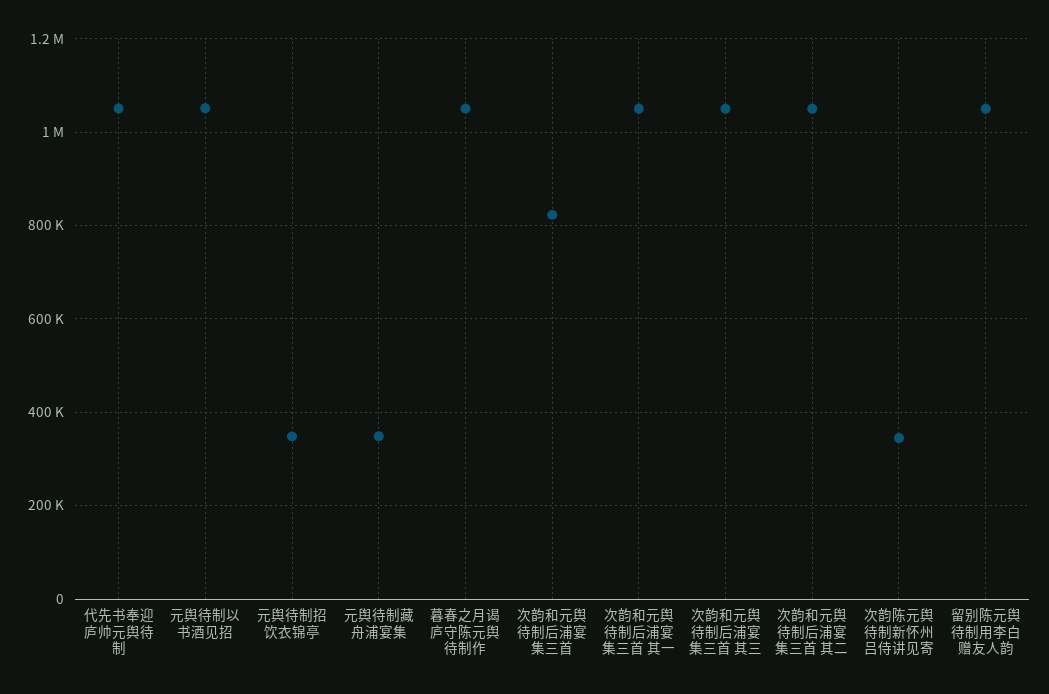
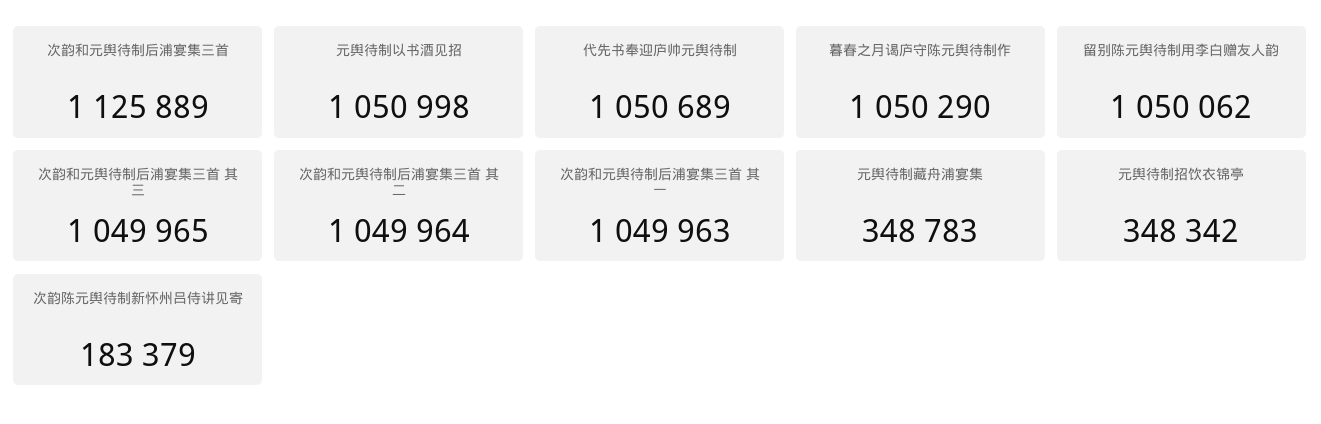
  {
    "代先书奉迎庐帅元舆待制": 1050689,
    "元舆待制以书酒见招": 1050998,
    "元舆待制招饮衣锦亭": 348342,
    "元舆待制藏舟浦宴集": 348783,
    "暮春之月谒庐守陈元舆待制作": 1050290,
-   "次韵和元舆待制后浦宴集三首": 820000,
+   "次韵和元舆待制后浦宴集三首": 1125889,
    "次韵和元舆待制后浦宴集三首 其一": 1049963,
    "次韵和元舆待制后浦宴集三首 其三": 1049965,
    "次韵和元舆待制后浦宴集三首 其二": 1049964,
-   "次韵陈元舆待制新怀州吕侍讲见寄": 340000,
+   "次韵陈元舆待制新怀州吕侍讲见寄": 183379,
    "留别陈元舆待制用李白赠友人韵": 1050062
  }

